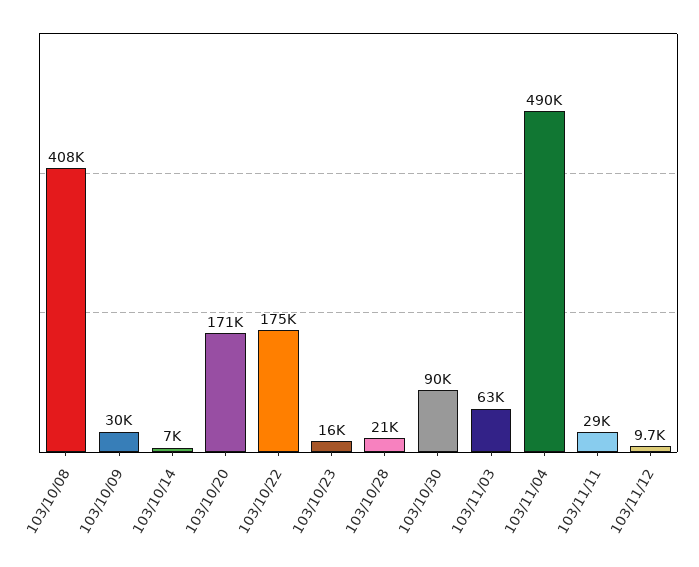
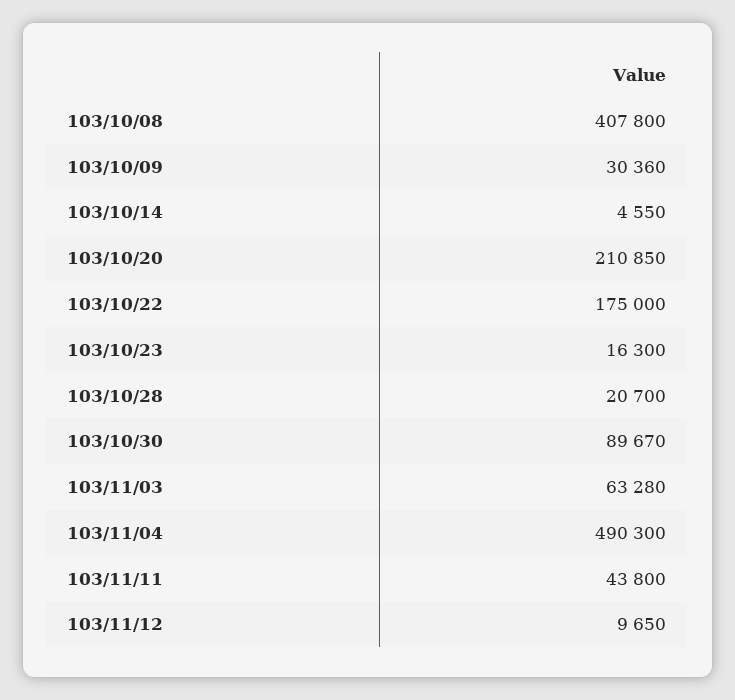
  {
    "103/10/08": 407800,
    "103/10/09": 30360,
-   "103/10/14": 7000,
+   "103/10/14": 4550,
-   "103/10/20": 171000,
+   "103/10/20": 210850,
    "103/10/22": 175000,
    "103/10/23": 16300,
    "103/10/28": 20700,
    "103/10/30": 89670,
    "103/11/03": 63280,
    "103/11/04": 490300,
-   "103/11/11": 29000,
+   "103/11/11": 43800,
    "103/11/12": 9650
  }

